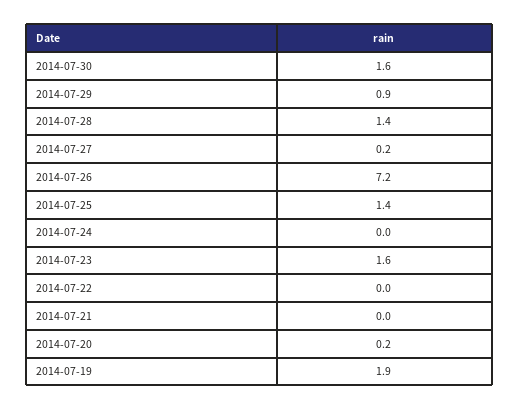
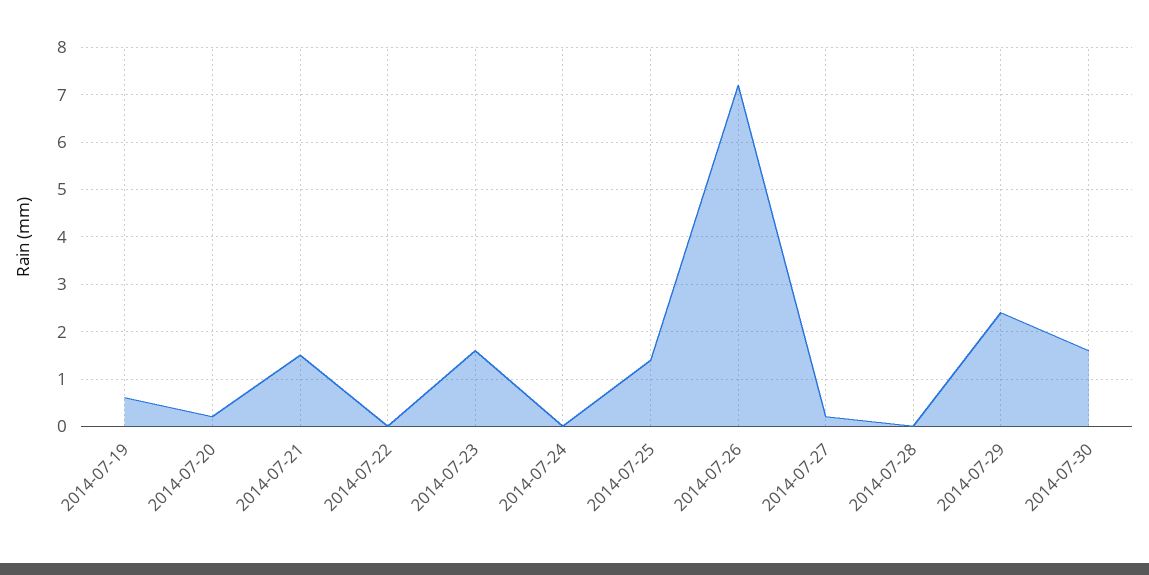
  {
    "2014-07-30": 1.6,
-   "2014-07-29": 0.9,
+   "2014-07-29": 2.5,
-   "2014-07-28": 1.4,
+   "2014-07-28": 0,
    "2014-07-27": 0.2,
    "2014-07-26": 7.2,
    "2014-07-25": 1.4,
    "2014-07-24": 0,
    "2014-07-23": 1.6,
    "2014-07-22": 0,
-   "2014-07-21": 0,
+   "2014-07-21": 1.5,
    "2014-07-20": 0.2,
-   "2014-07-19": 1.9
+   "2014-07-19": 0.5
  }

